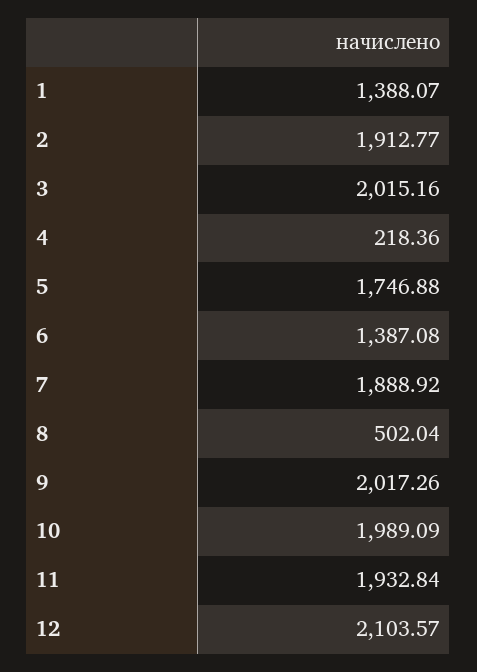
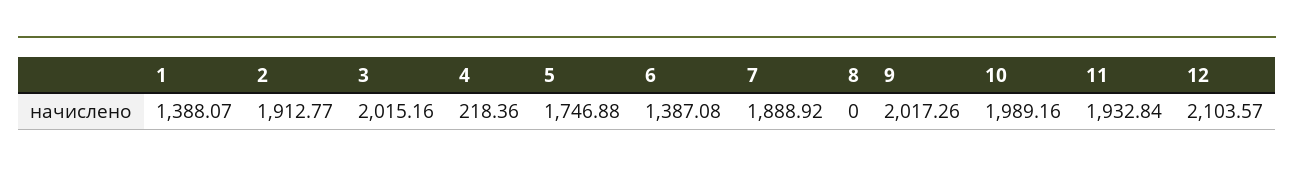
  {
    "1": 1388.07,
    "2": 1912.77,
    "3": 2015.16,
    "4": 218.36,
    "5": 1746.88,
    "6": 1387.08,
    "7": 1888.92,
-   "8": 502.04,
+   "8": 0,
    "9": 2017.26,
-   "10": 1989.09,
+   "10": 1989.16,
    "11": 1932.84,
    "12": 2103.57
  }

